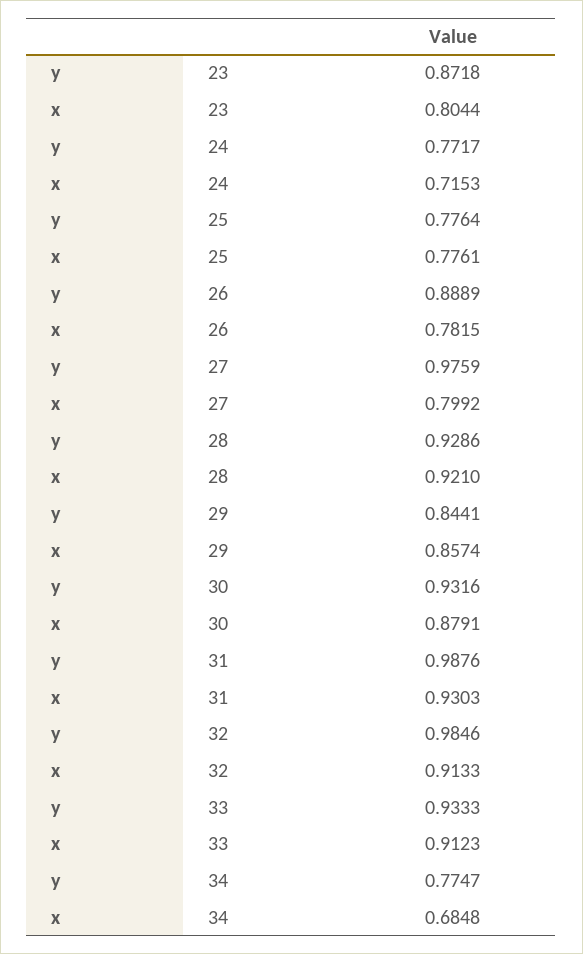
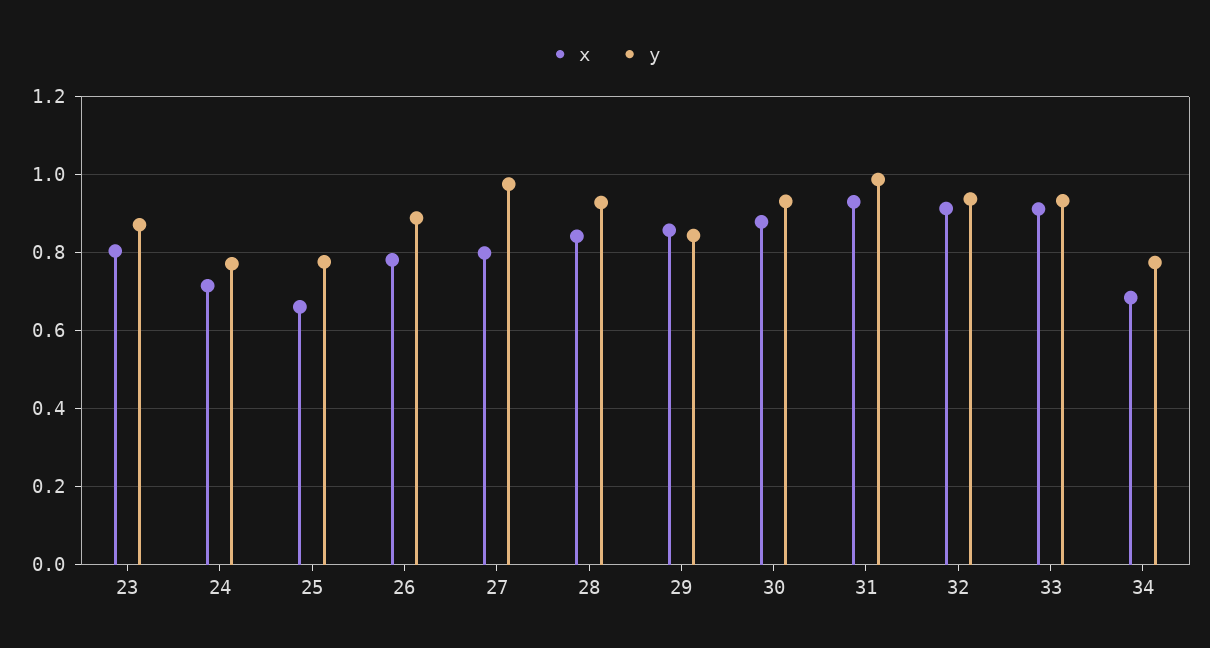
  {
    "y": {
      "23": 0.8718,
      "24": 0.7717,
      "25": 0.7764,
      "26": 0.8889,
      "27": 0.9759,
      "28": 0.9286,
      "29": 0.8441,
      "30": 0.9316,
      "31": 0.9876,
-     "32": 0.9846,
+     "32": 0.94,
      "33": 0.9333,
      "34": 0.7747
    },
    "x": {
      "23": 0.8044,
      "24": 0.7153,
-     "25": 0.7761,
+     "25": 0.66,
      "26": 0.7815,
      "27": 0.7992,
-     "28": 0.921,
+     "28": 0.84,
      "29": 0.8574,
      "30": 0.8791,
      "31": 0.9303,
      "32": 0.9133,
      "33": 0.9123,
      "34": 0.6848
    }
  }

